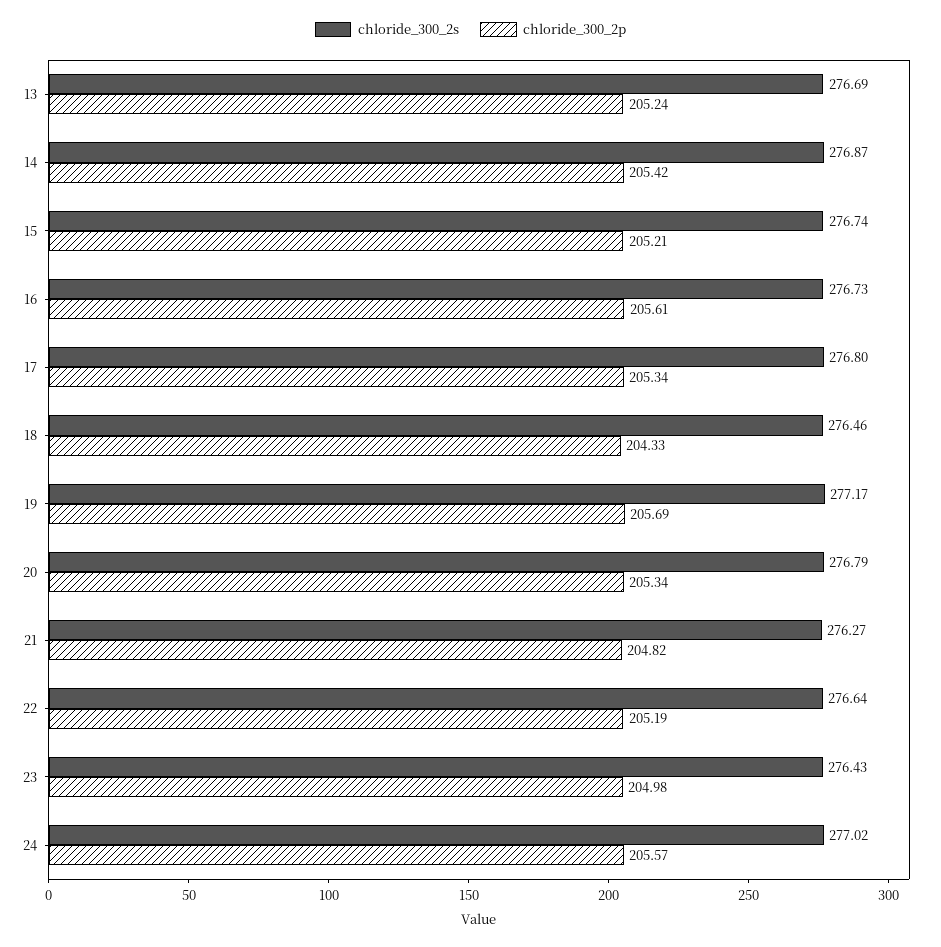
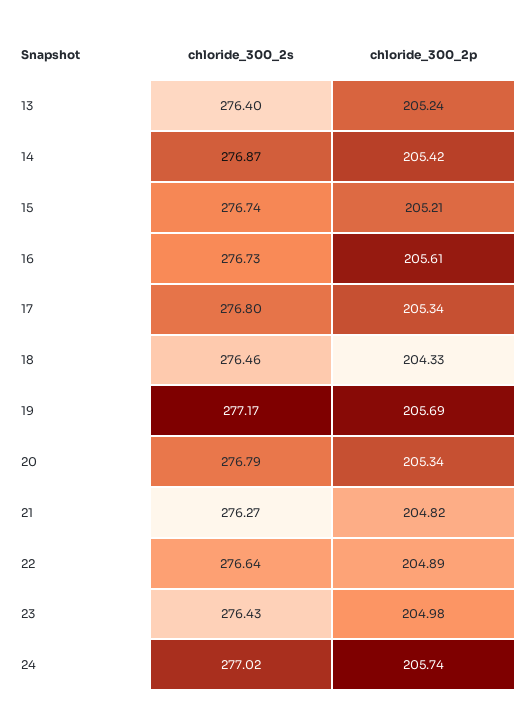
  {
    "chloride_300_2s": {
-     "13": 276.69,
+     "13": 276.4,
      "14": 276.87,
      "15": 276.74,
      "16": 276.73,
      "17": 276.8,
      "18": 276.46,
      "19": 277.17,
      "20": 276.79,
      "21": 276.27,
      "22": 276.64,
      "23": 276.43,
      "24": 277.02
    },
    "chloride_300_2p": {
      "13": 205.24,
      "14": 205.42,
      "15": 205.21,
      "16": 205.61,
      "17": 205.34,
      "18": 204.33,
      "19": 205.69,
      "20": 205.34,
      "21": 204.82,
-     "22": 205.19,
+     "22": 204.89,
      "23": 204.98,
-     "24": 205.57
+     "24": 205.74
    }
  }

